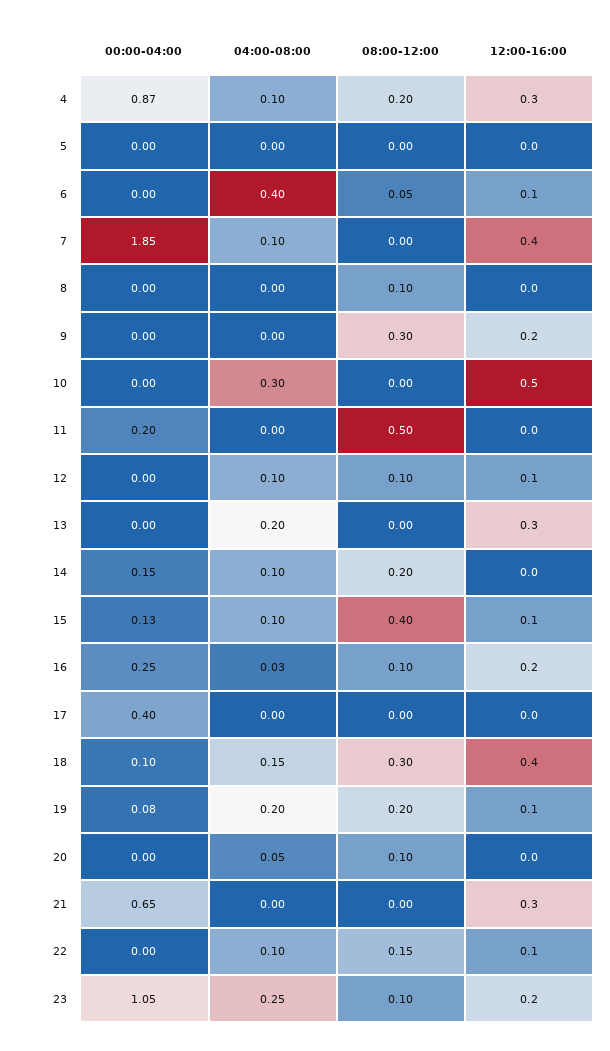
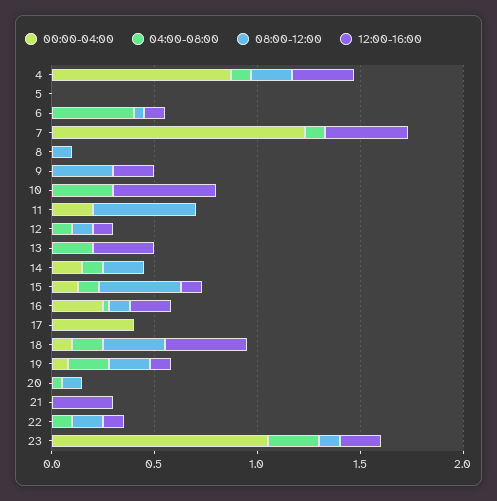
  {
    "00:00-04:00": {
      "4": 0.87,
      "5": 0,
      "6": 0,
-     "7": 1.85,
+     "7": 1.2,
      "8": 0,
      "9": 0,
      "10": 0,
      "11": 0.2,
      "12": 0,
      "13": 0,
      "14": 0.15,
      "15": 0.13,
      "16": 0.25,
      "17": 0.4,
      "18": 0.1,
      "19": 0.08,
      "20": 0,
-     "21": 0.65,
+     "21": 0,
      "22": 0,
      "23": 1.05
    },
    "04:00-08:00": {
      "4": 0.1,
      "5": 0,
      "6": 0.4,
      "7": 0.1,
      "8": 0,
      "9": 0,
      "10": 0.3,
      "11": 0,
      "12": 0.1,
      "13": 0.2,
      "14": 0.1,
      "15": 0.1,
      "16": 0.03,
      "17": 0,
      "18": 0.15,
      "19": 0.2,
      "20": 0.05,
      "21": 0,
      "22": 0.1,
      "23": 0.25
    },
    "08:00-12:00": {
      "4": 0.2,
      "5": 0,
      "6": 0.05,
      "7": 0,
      "8": 0.1,
      "9": 0.3,
      "10": 0,
      "11": 0.5,
      "12": 0.1,
      "13": 0,
      "14": 0.2,
      "15": 0.4,
      "16": 0.1,
      "17": 0,
      "18": 0.3,
      "19": 0.2,
      "20": 0.1,
      "21": 0,
      "22": 0.15,
      "23": 0.1
    },
    "12:00-16:00": {
      "4": 0.3,
      "5": 0,
      "6": 0.1,
      "7": 0.4,
      "8": 0,
      "9": 0.2,
      "10": 0.5,
      "11": 0,
      "12": 0.1,
      "13": 0.3,
      "14": 0,
      "15": 0.1,
      "16": 0.2,
      "17": 0,
      "18": 0.4,
      "19": 0.1,
      "20": 0,
      "21": 0.3,
      "22": 0.1,
      "23": 0.2
    }
  }

